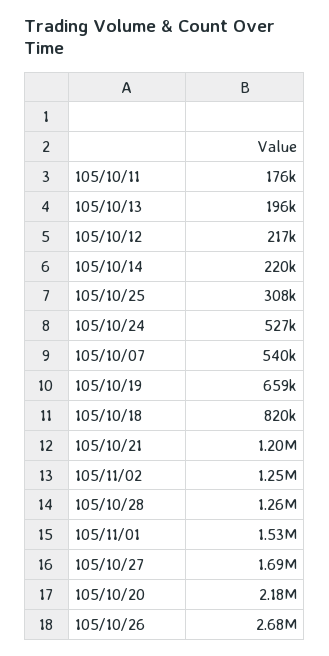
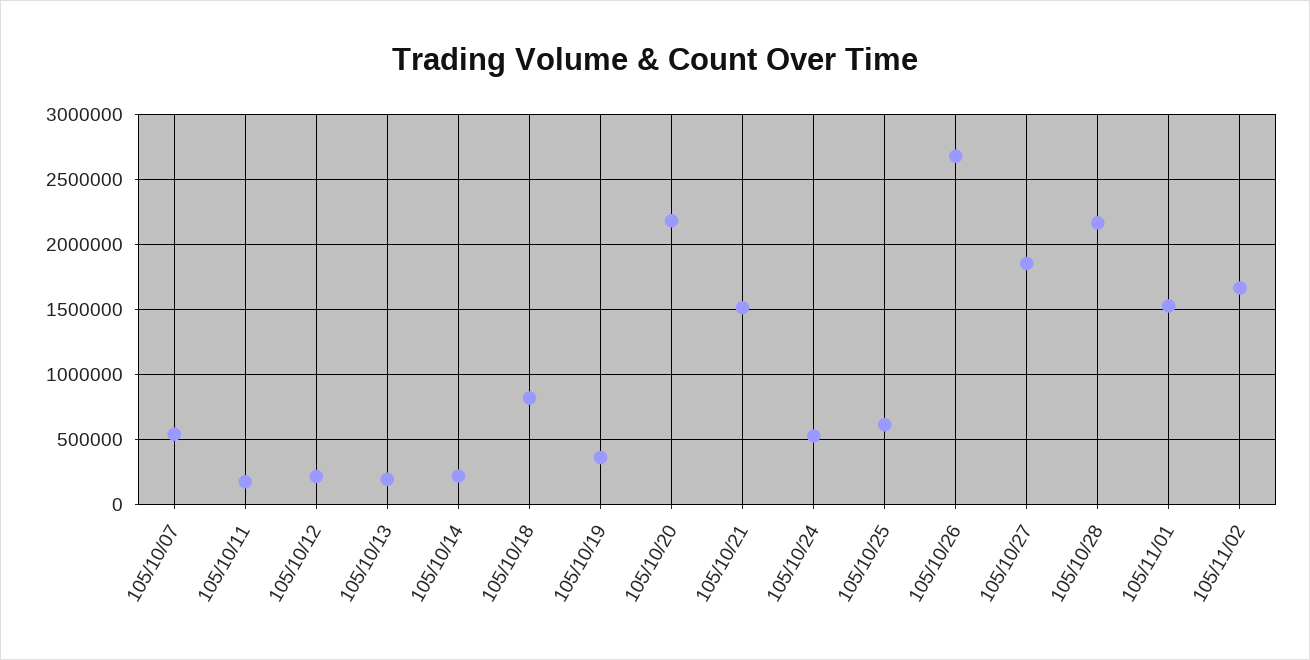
  {
    "105/10/11": 176000,
    "105/10/13": 196000,
    "105/10/12": 217000,
    "105/10/14": 220000,
-   "105/10/25": 308000,
+   "105/10/25": 600000,
    "105/10/24": 527000,
    "105/10/07": 540000,
-   "105/10/19": 659000,
+   "105/10/19": 350000,
    "105/10/18": 820000,
-   "105/10/21": 1200000,
+   "105/10/21": 1500000,
-   "105/11/02": 1250000,
+   "105/11/02": 1650000,
-   "105/10/28": 1260000,
+   "105/10/28": 2150000,
    "105/11/01": 1530000,
-   "105/10/27": 1690000,
+   "105/10/27": 1850000,
    "105/10/20": 2180000,
    "105/10/26": 2680000
  }

